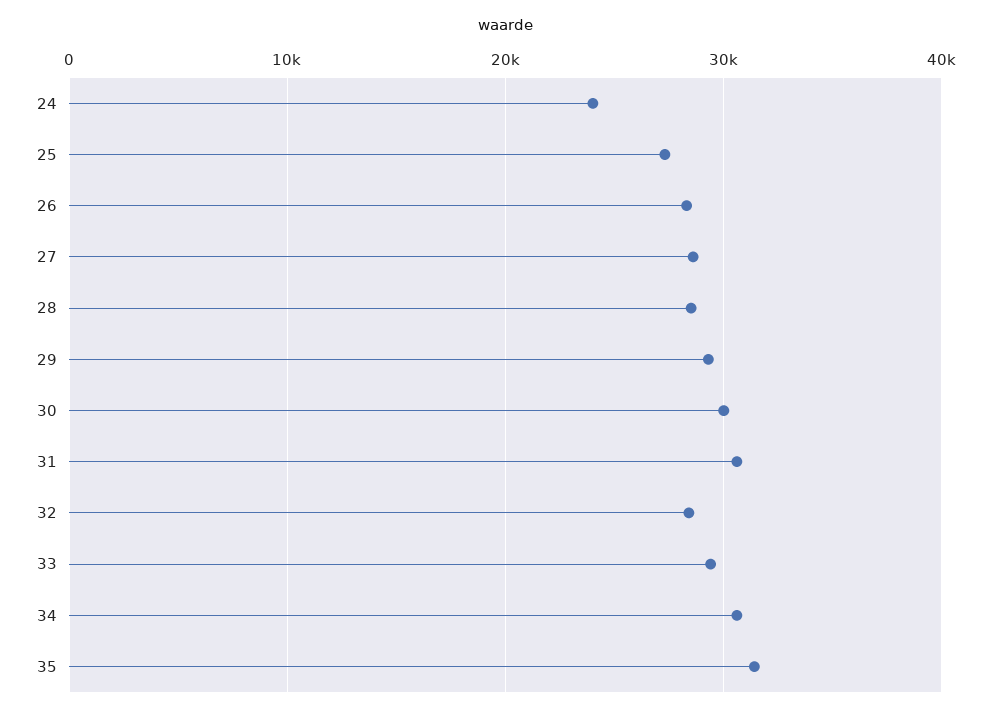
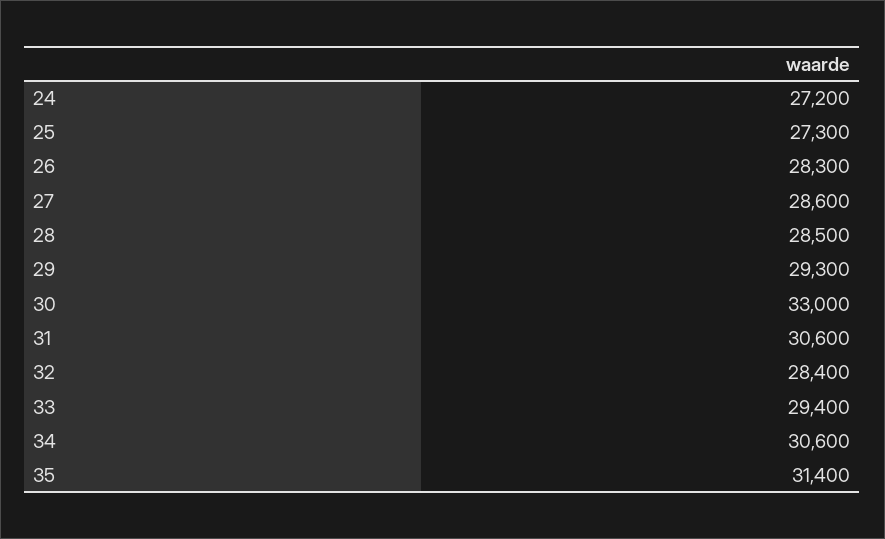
  {
-   "24": 24000,
+   "24": 27200,
    "25": 27300,
    "26": 28300,
    "27": 28600,
    "28": 28500,
    "29": 29300,
-   "30": 30000,
+   "30": 33000,
    "31": 30600,
    "32": 28400,
    "33": 29400,
    "34": 30600,
    "35": 31400
  }

